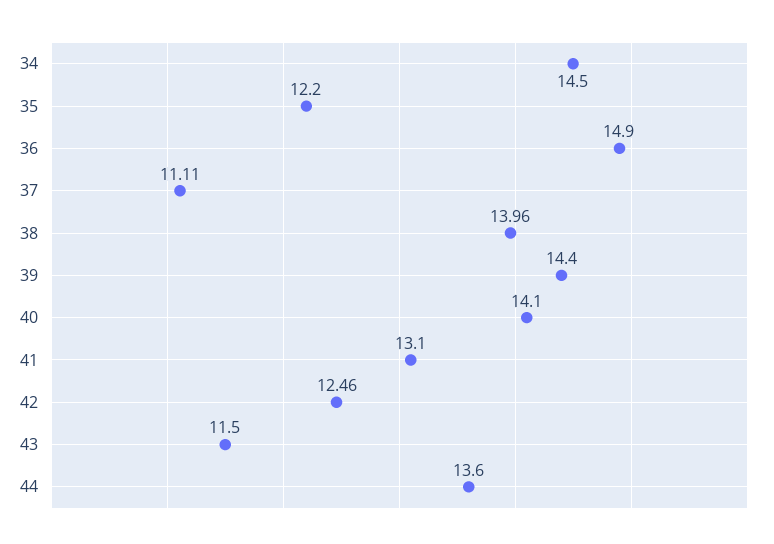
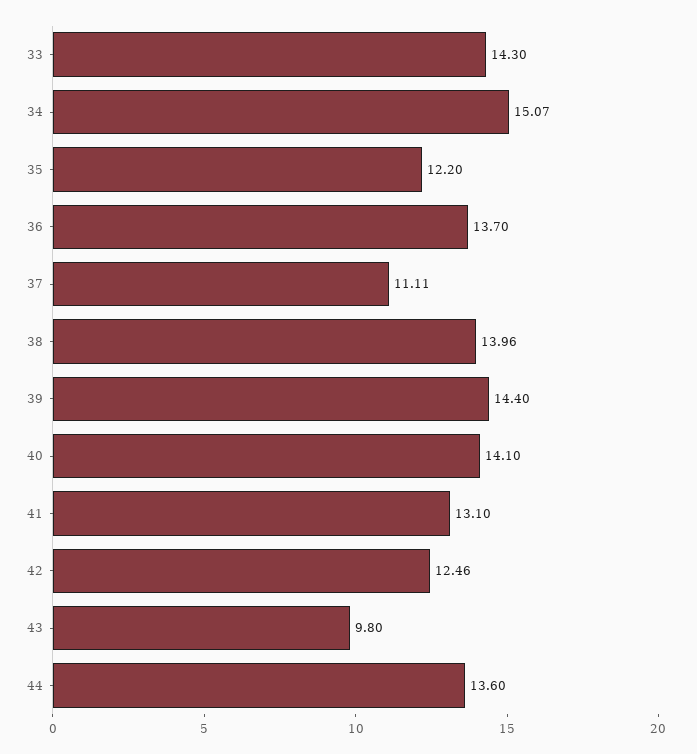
  {
-   "34": 14.5,
+   "34": 15.07,
    "35": 12.2,
-   "36": 14.9,
+   "36": 13.7,
    "37": 11.11,
    "38": 13.96,
    "39": 14.4,
    "40": 14.1,
    "41": 13.1,
    "42": 12.46,
-   "43": 11.5,
+   "43": 9.8,
-   "44": 13.6
+   "44": 13.6,
+   "33": 14.3
  }

